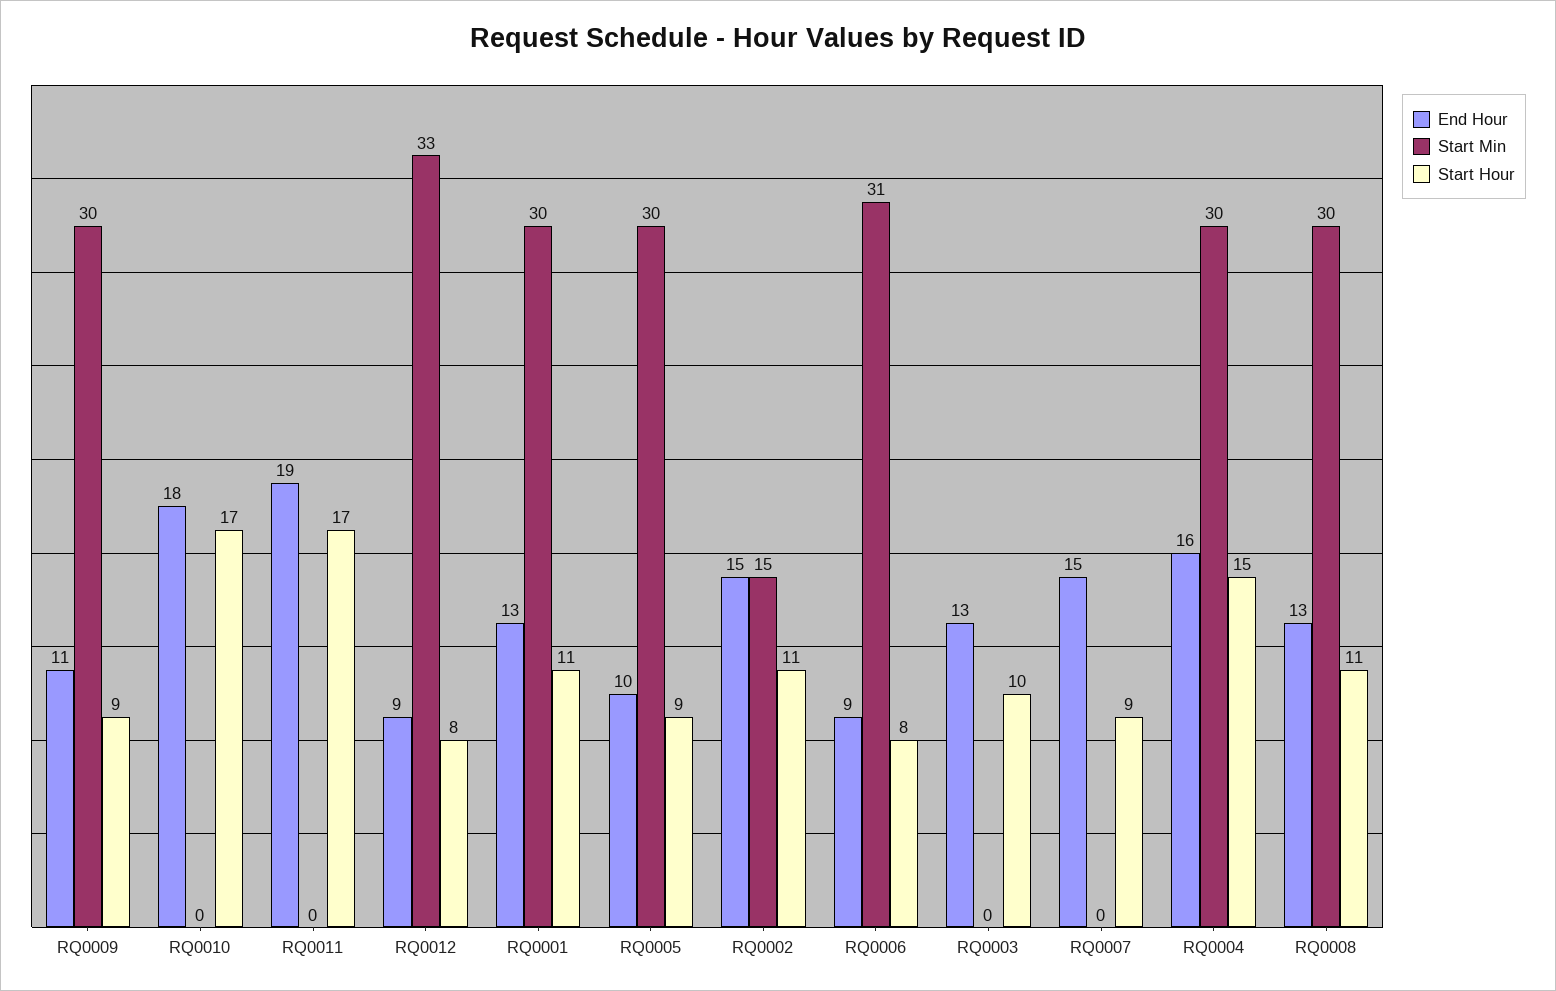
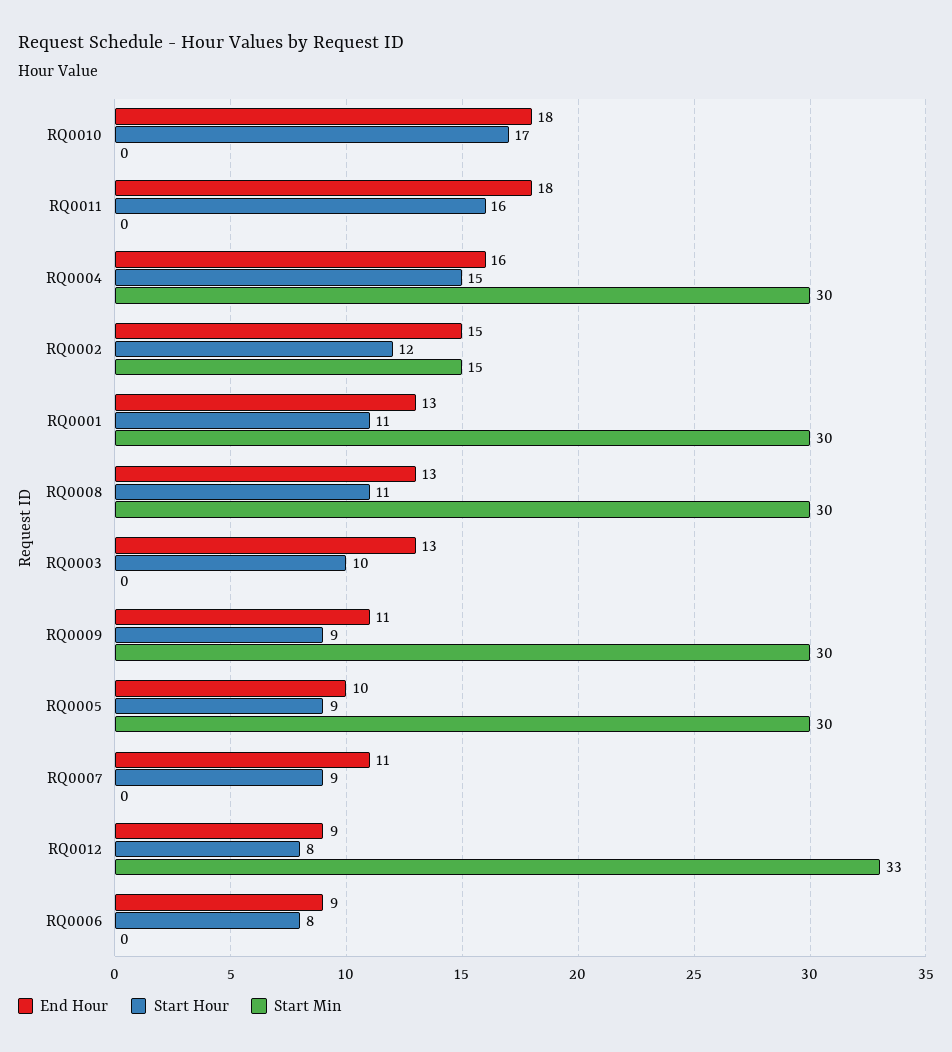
  {
    "End Hour": {
      "RQ0009": 11,
      "RQ0010": 18,
-     "RQ0011": 19,
+     "RQ0011": 18,
      "RQ0012": 9,
      "RQ0001": 13,
      "RQ0005": 10,
      "RQ0002": 15,
      "RQ0006": 9,
      "RQ0003": 13,
-     "RQ0007": 15,
+     "RQ0007": 11,
      "RQ0004": 16,
      "RQ0008": 13
    },
    "Start Min": {
      "RQ0009": 30,
      "RQ0010": 0,
      "RQ0011": 0,
      "RQ0012": 33,
      "RQ0001": 30,
      "RQ0005": 30,
      "RQ0002": 15,
-     "RQ0006": 31,
+     "RQ0006": 0,
      "RQ0003": 0,
      "RQ0007": 0,
      "RQ0004": 30,
      "RQ0008": 30
    },
    "Start Hour": {
      "RQ0009": 9,
      "RQ0010": 17,
-     "RQ0011": 17,
+     "RQ0011": 16,
      "RQ0012": 8,
      "RQ0001": 11,
      "RQ0005": 9,
-     "RQ0002": 11,
+     "RQ0002": 12,
      "RQ0006": 8,
      "RQ0003": 10,
      "RQ0007": 9,
      "RQ0004": 15,
      "RQ0008": 11
    }
  }

